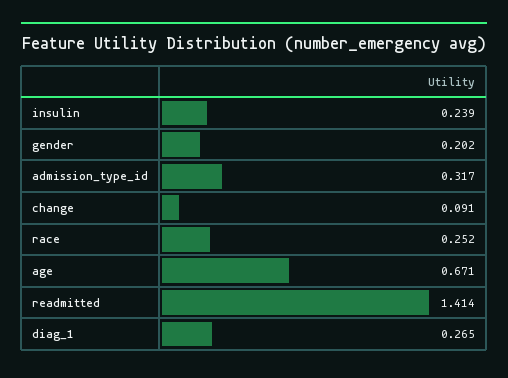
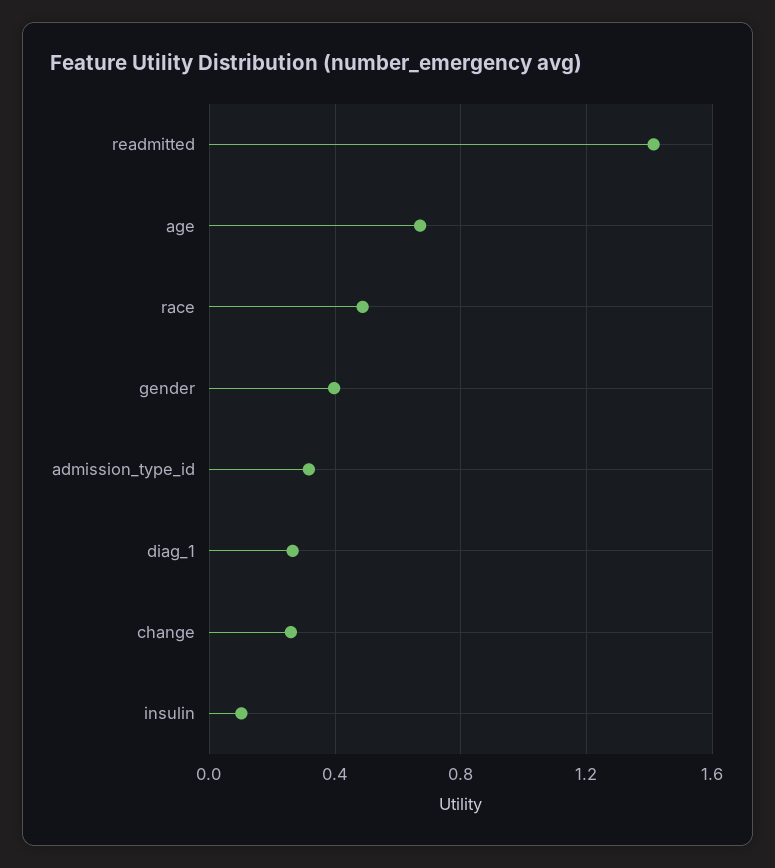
  {
-   "insulin": 0.239,
+   "insulin": 0.1,
-   "gender": 0.202,
+   "gender": 0.4,
    "admission_type_id": 0.317,
-   "change": 0.091,
+   "change": 0.25,
-   "race": 0.252,
+   "race": 0.5,
    "age": 0.671,
    "readmitted": 1.414,
    "diag_1": 0.265
  }

